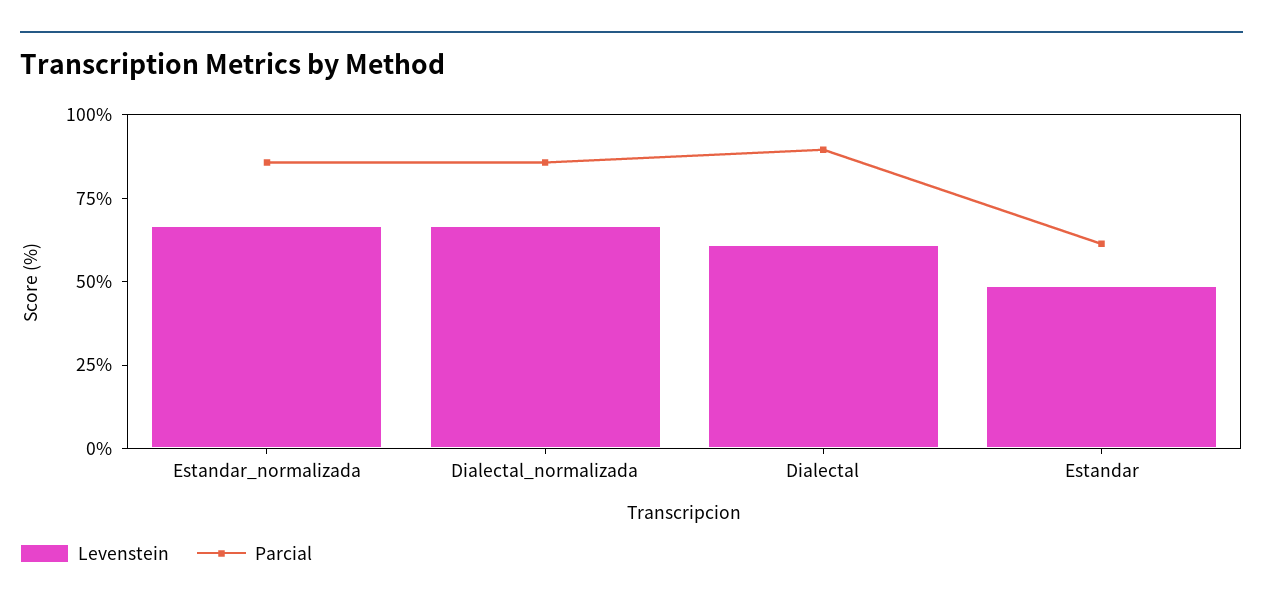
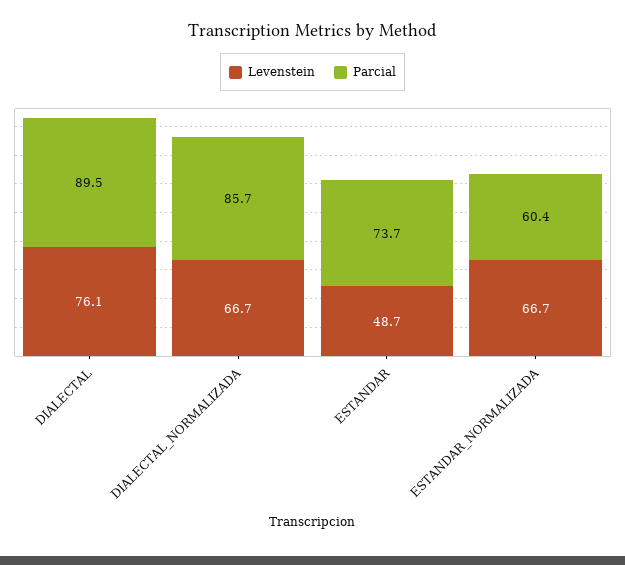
  {
    "Levenstein": {
      "Estandar_normalizada": 66.7,
      "Dialectal_normalizada": 66.7,
-     "Dialectal": 60,
+     "Dialectal": 76.1,
      "Estandar": 48.7
    },
    "Parcial": {
-     "Estandar_normalizada": 85,
+     "Estandar_normalizada": 60.4,
      "Dialectal_normalizada": 85.7,
      "Dialectal": 89.5,
-     "Estandar": 60
+     "Estandar": 73.7
    }
  }

